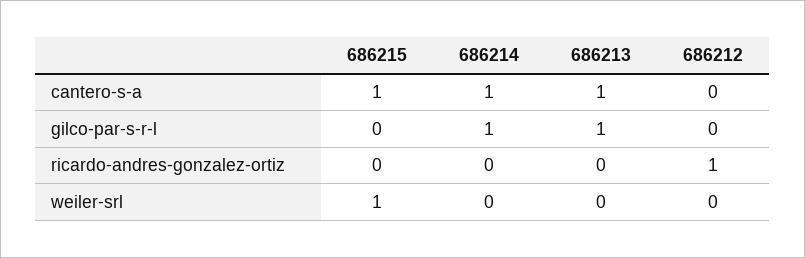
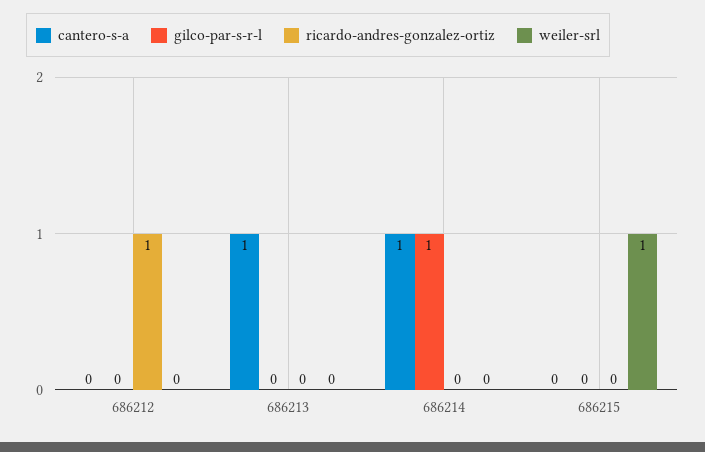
  {
    "cantero-s-a": {
-     "686215": 1,
+     "686215": 0,
      "686214": 1,
      "686213": 1,
      "686212": 0
    },
    "gilco-par-s-r-l": {
      "686215": 0,
      "686214": 1,
-     "686213": 1,
+     "686213": 0,
      "686212": 0
    },
    "ricardo-andres-gonzalez-ortiz": {
      "686215": 0,
      "686214": 0,
      "686213": 0,
      "686212": 1
    },
    "weiler-srl": {
      "686215": 1,
      "686214": 0,
      "686213": 0,
      "686212": 0
    }
  }

